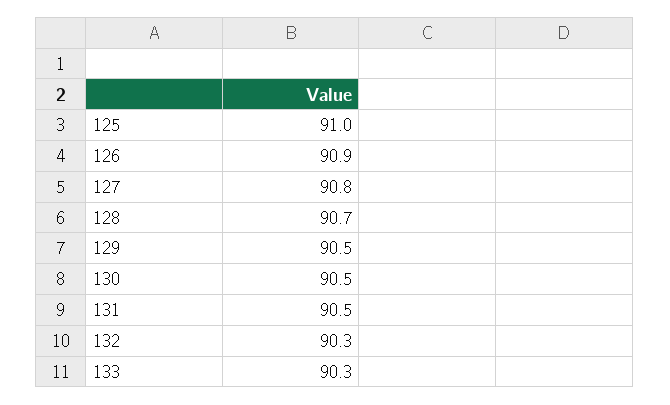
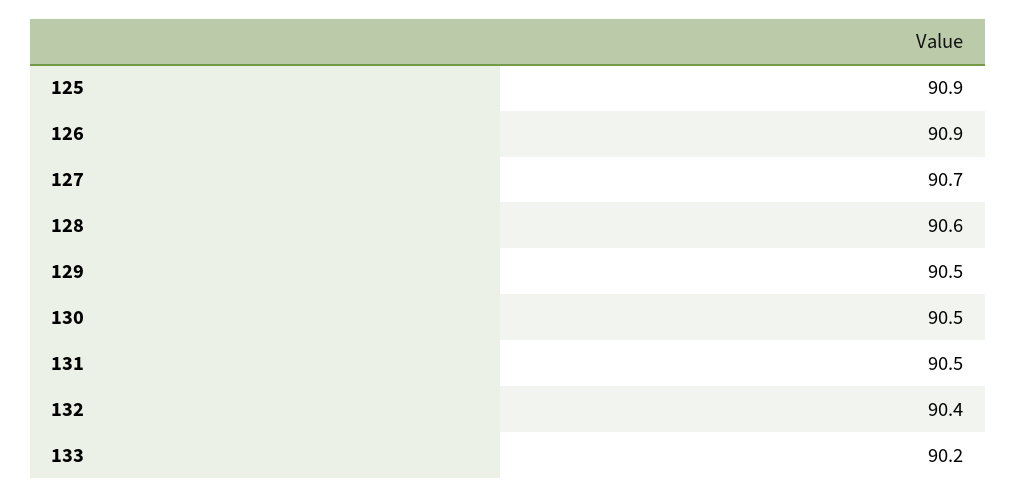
  {
-   "125": 91,
+   "125": 90.9,
    "126": 90.9,
-   "127": 90.8,
+   "127": 90.7,
-   "128": 90.7,
+   "128": 90.6,
    "129": 90.5,
    "130": 90.5,
    "131": 90.5,
-   "132": 90.3,
+   "132": 90.4,
-   "133": 90.3
+   "133": 90.2
  }

